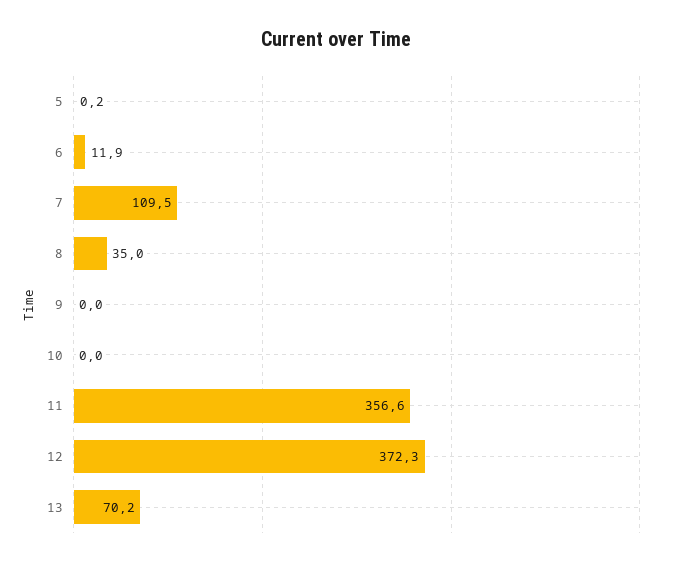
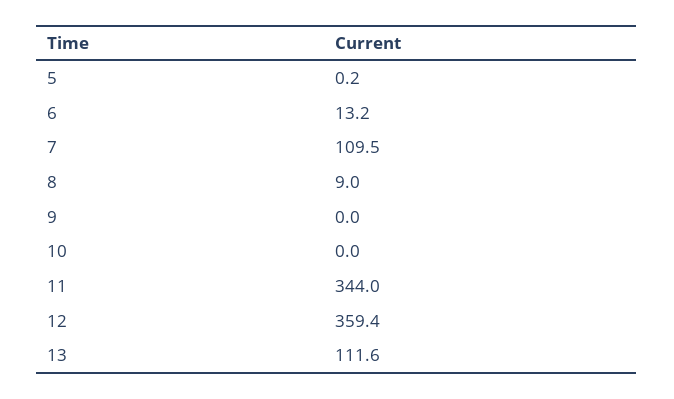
  {
    "5": 0.2,
-   "6": 11.9,
+   "6": 13.2,
    "7": 109.5,
-   "8": 35,
+   "8": 9,
    "9": 0,
    "10": 0,
-   "11": 356.6,
+   "11": 344,
-   "12": 372.3,
+   "12": 359.4,
-   "13": 70.2
+   "13": 111.6
  }

